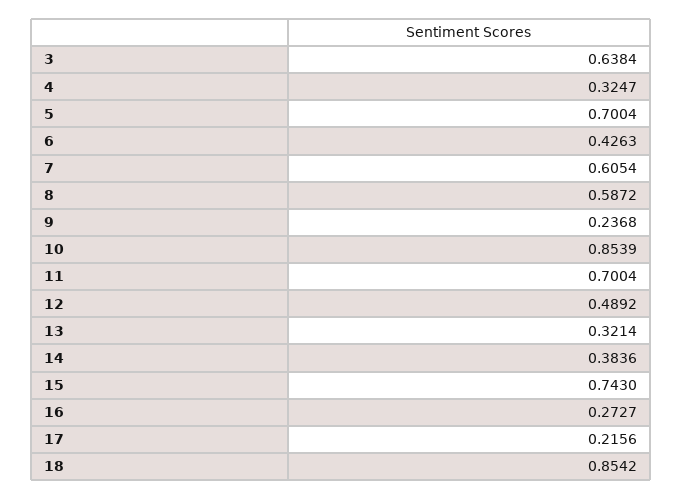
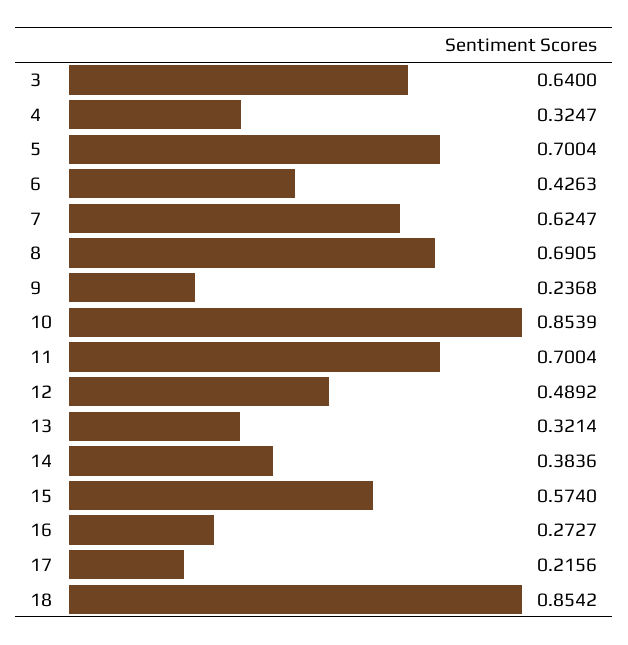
  {
-   "3": 0.6384,
+   "3": 0.64,
    "4": 0.3247,
    "5": 0.7004,
    "6": 0.4263,
-   "7": 0.6054,
+   "7": 0.6247,
-   "8": 0.5872,
+   "8": 0.6905,
    "9": 0.2368,
    "10": 0.8539,
    "11": 0.7004,
    "12": 0.4892,
    "13": 0.3214,
    "14": 0.3836,
-   "15": 0.743,
+   "15": 0.574,
    "16": 0.2727,
    "17": 0.2156,
    "18": 0.8542
  }

